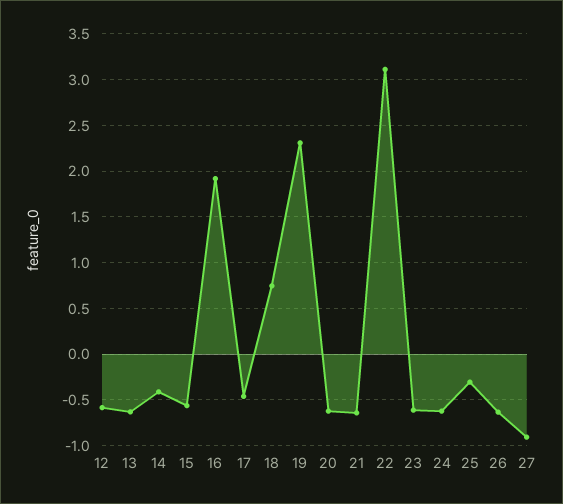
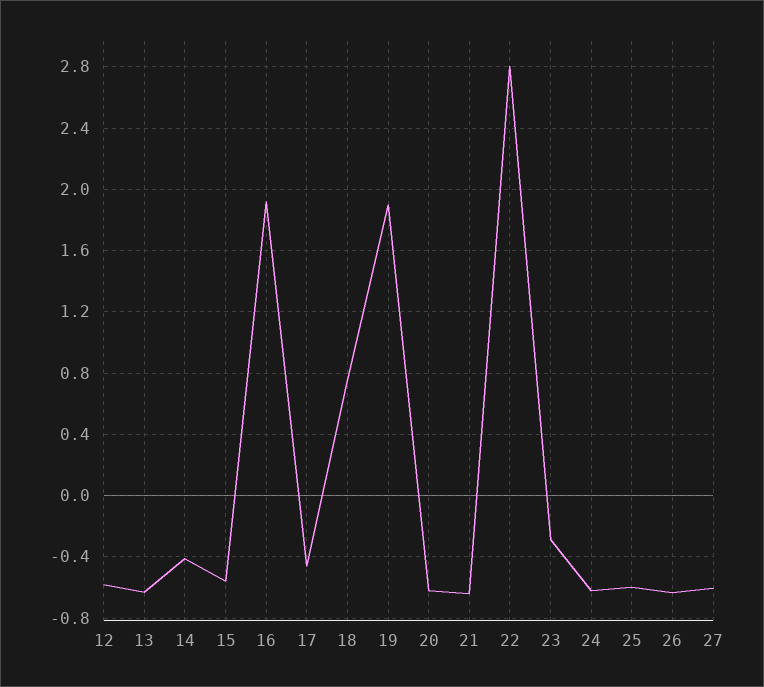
  {
    "12": -0.6,
    "13": -0.65,
    "14": -0.4,
    "15": -0.55,
    "16": 1.9,
    "17": -0.45,
    "18": 0.75,
-   "19": 2.3,
+   "19": 1.9,
    "20": -0.6,
    "21": -0.65,
-   "22": 3.1,
+   "22": 2.8,
-   "23": -0.6,
+   "23": -0.3,
    "24": -0.6,
-   "25": -0.3,
+   "25": -0.6,
    "26": -0.65,
-   "27": -0.9
+   "27": -0.6
  }

